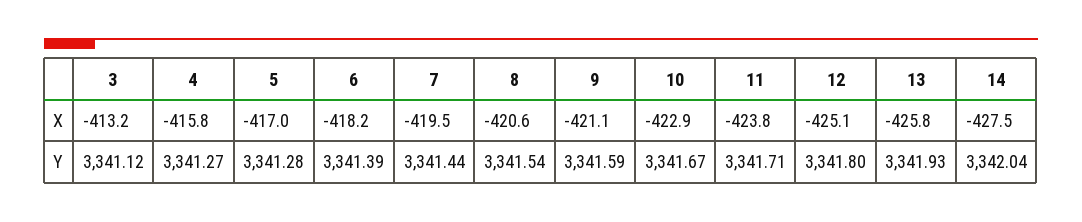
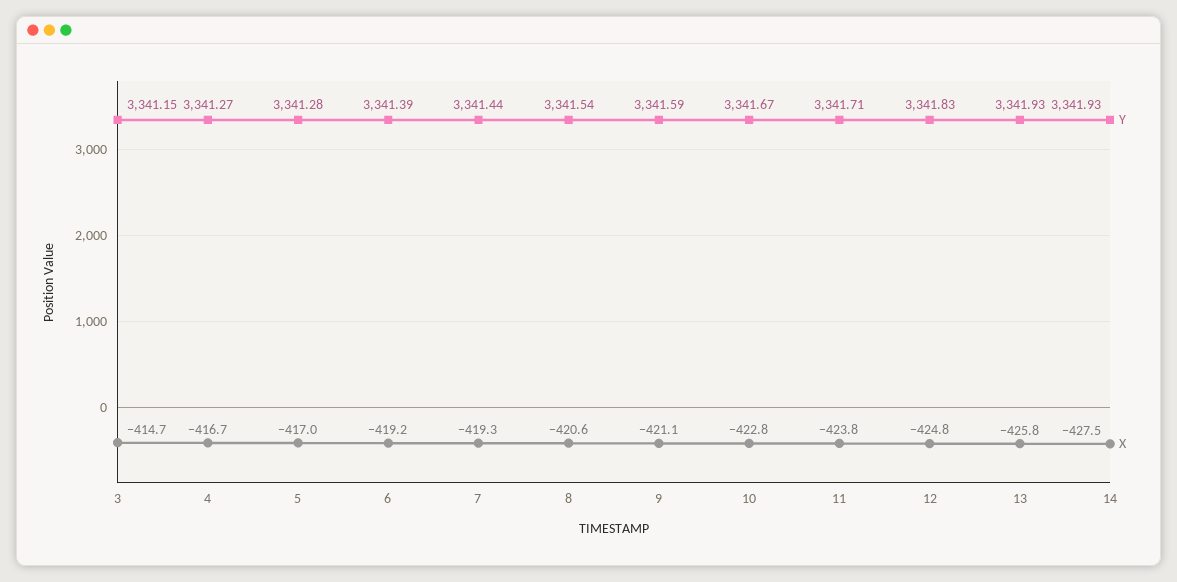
  {
    "X": {
-     "3": -413.2,
+     "3": -414.7,
-     "4": -415.8,
+     "4": -416.7,
      "5": -417,
-     "6": -418.2,
+     "6": -419.2,
-     "7": -419.5,
+     "7": -419.3,
      "8": -420.6,
      "9": -421.1,
-     "10": -422.9,
+     "10": -422.8,
      "11": -423.8,
-     "12": -425.1,
+     "12": -424.8,
      "13": -425.8,
      "14": -427.5
    },
    "Y": {
-     "3": 3341.12,
+     "3": 3341.15,
      "4": 3341.27,
      "5": 3341.28,
      "6": 3341.39,
      "7": 3341.44,
      "8": 3341.54,
      "9": 3341.59,
      "10": 3341.67,
      "11": 3341.71,
-     "12": 3341.8,
+     "12": 3341.83,
      "13": 3341.93,
-     "14": 3342.04
+     "14": 3341.93
    }
  }

